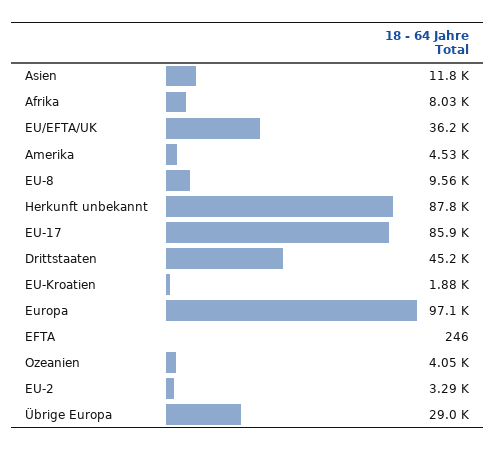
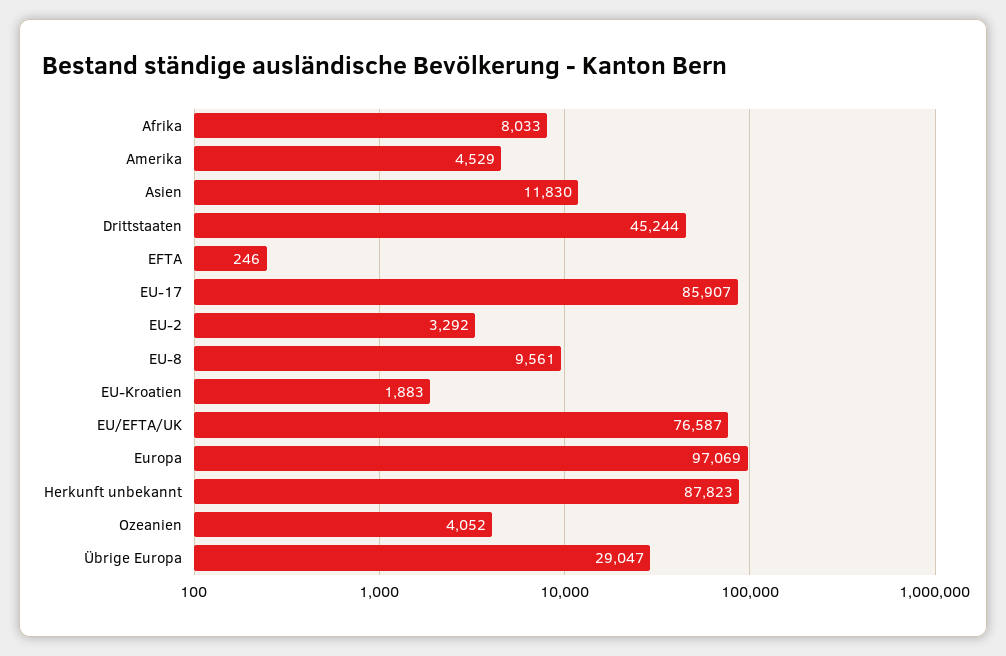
  {
    "Asien": 11830,
    "Afrika": 8033,
-   "EU/EFTA/UK": 36200,
+   "EU/EFTA/UK": 76587,
    "Amerika": 4529,
    "EU-8": 9561,
    "Herkunft unbekannt": 87823,
    "EU-17": 85907,
    "Drittstaaten": 45244,
    "EU-Kroatien": 1883,
    "Europa": 97069,
    "EFTA": 246,
    "Ozeanien": 4052,
    "EU-2": 3292,
    "Übrige Europa": 29047
  }

